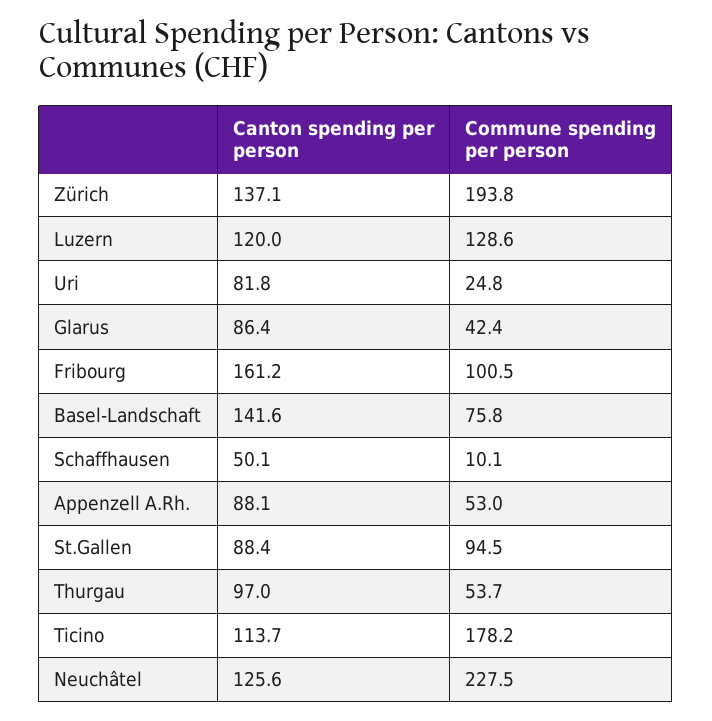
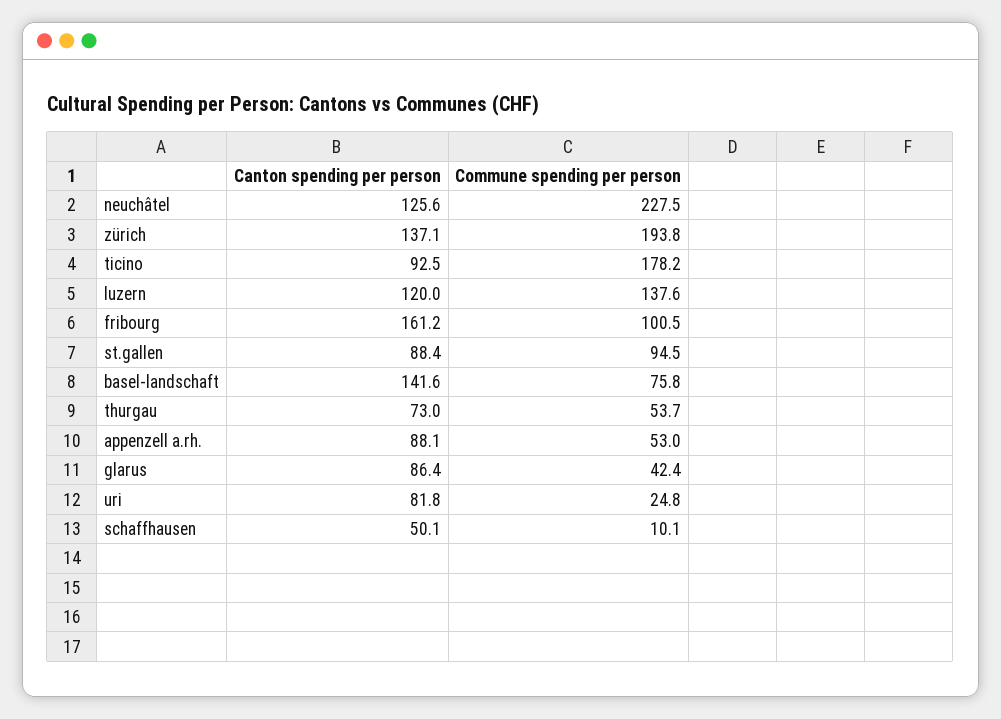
  {
    "Canton spending per person": {
      "Zürich": 137.1,
      "Luzern": 120,
      "Uri": 81.8,
      "Glarus": 86.4,
      "Fribourg": 161.2,
      "Basel-Landschaft": 141.6,
      "Schaffhausen": 50.1,
      "Appenzell A.Rh.": 88.1,
      "St.Gallen": 88.4,
-     "Thurgau": 97,
+     "Thurgau": 73,
-     "Ticino": 113.7,
+     "Ticino": 92.5,
      "Neuchâtel": 125.6
    },
    "Commune spending per person": {
      "Zürich": 193.8,
-     "Luzern": 128.6,
+     "Luzern": 137.6,
      "Uri": 24.8,
      "Glarus": 42.4,
      "Fribourg": 100.5,
      "Basel-Landschaft": 75.8,
      "Schaffhausen": 10.1,
      "Appenzell A.Rh.": 53,
      "St.Gallen": 94.5,
      "Thurgau": 53.7,
      "Ticino": 178.2,
      "Neuchâtel": 227.5
    }
  }

